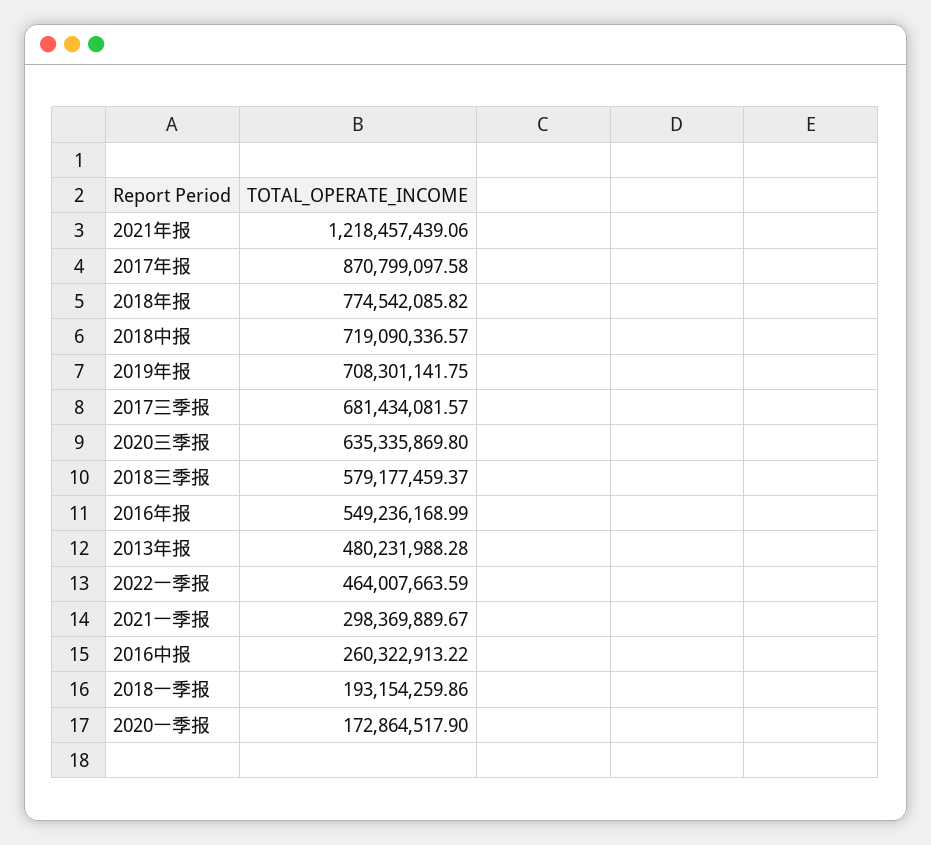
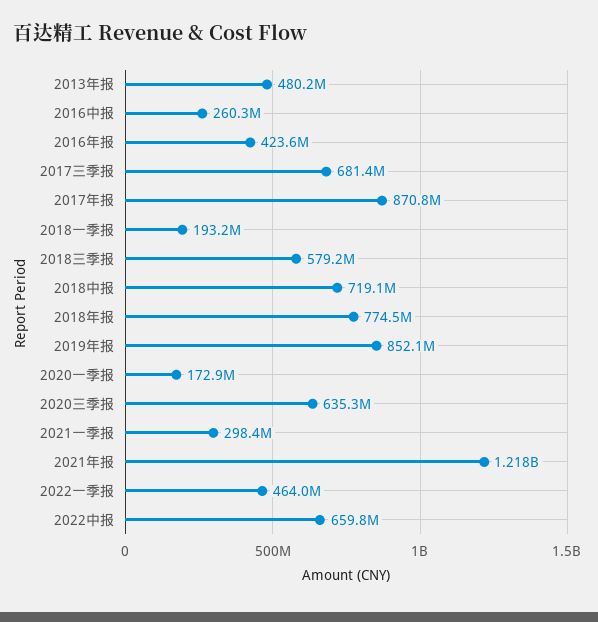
  {
    "2021年报": 1218457439.06,
    "2017年报": 870799097.58,
    "2018年报": 774542085.82,
    "2018中报": 719090336.57,
-   "2019年报": 708301141.75,
+   "2019年报": 852100000,
    "2017三季报": 681434081.57,
    "2020三季报": 635335869.8,
    "2018三季报": 579177459.37,
-   "2016年报": 549236168.99,
+   "2016年报": 423600000,
    "2013年报": 480231988.28,
    "2022一季报": 464007663.59,
    "2021一季报": 298369889.67,
    "2016中报": 260322913.22,
    "2018一季报": 193154259.86,
-   "2020一季报": 172864517.9
+   "2020一季报": 172864517.9,
+   "2022中报": 659800000
  }

